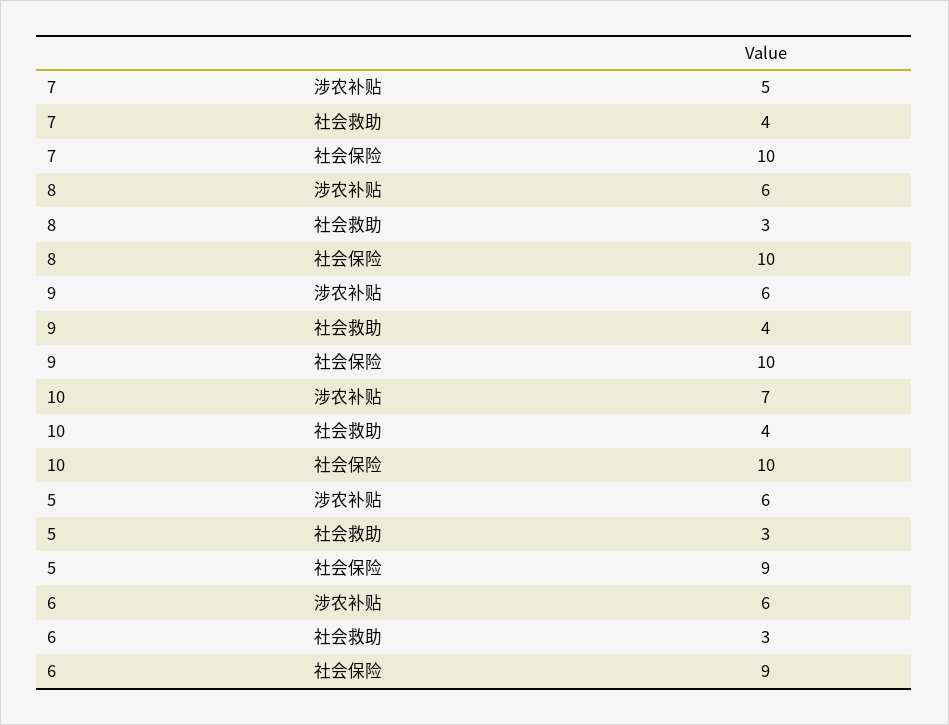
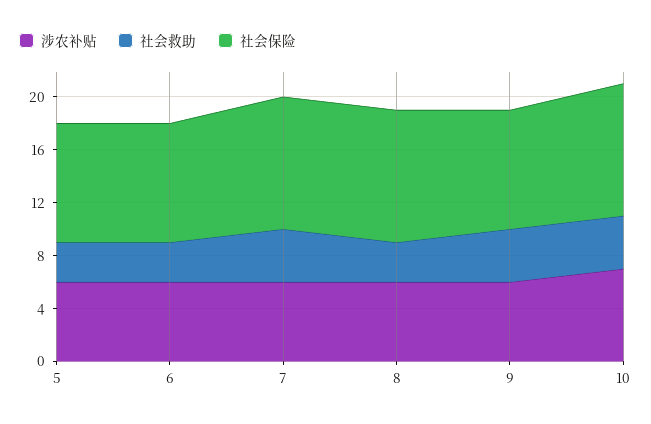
  {
    "涉农补贴": {
-     "7": 5,
+     "7": 6,
      "8": 6,
      "9": 6,
      "10": 7,
      "5": 6,
      "6": 6
    },
    "社会救助": {
      "7": 4,
      "8": 3,
      "9": 4,
      "10": 4,
      "5": 3,
      "6": 3
    },
    "社会保险": {
      "7": 10,
      "8": 10,
-     "9": 10,
+     "9": 9,
      "10": 10,
      "5": 9,
      "6": 9
    }
  }

